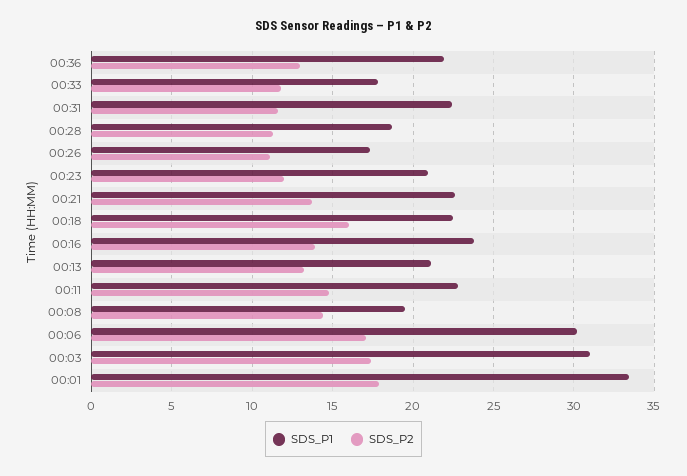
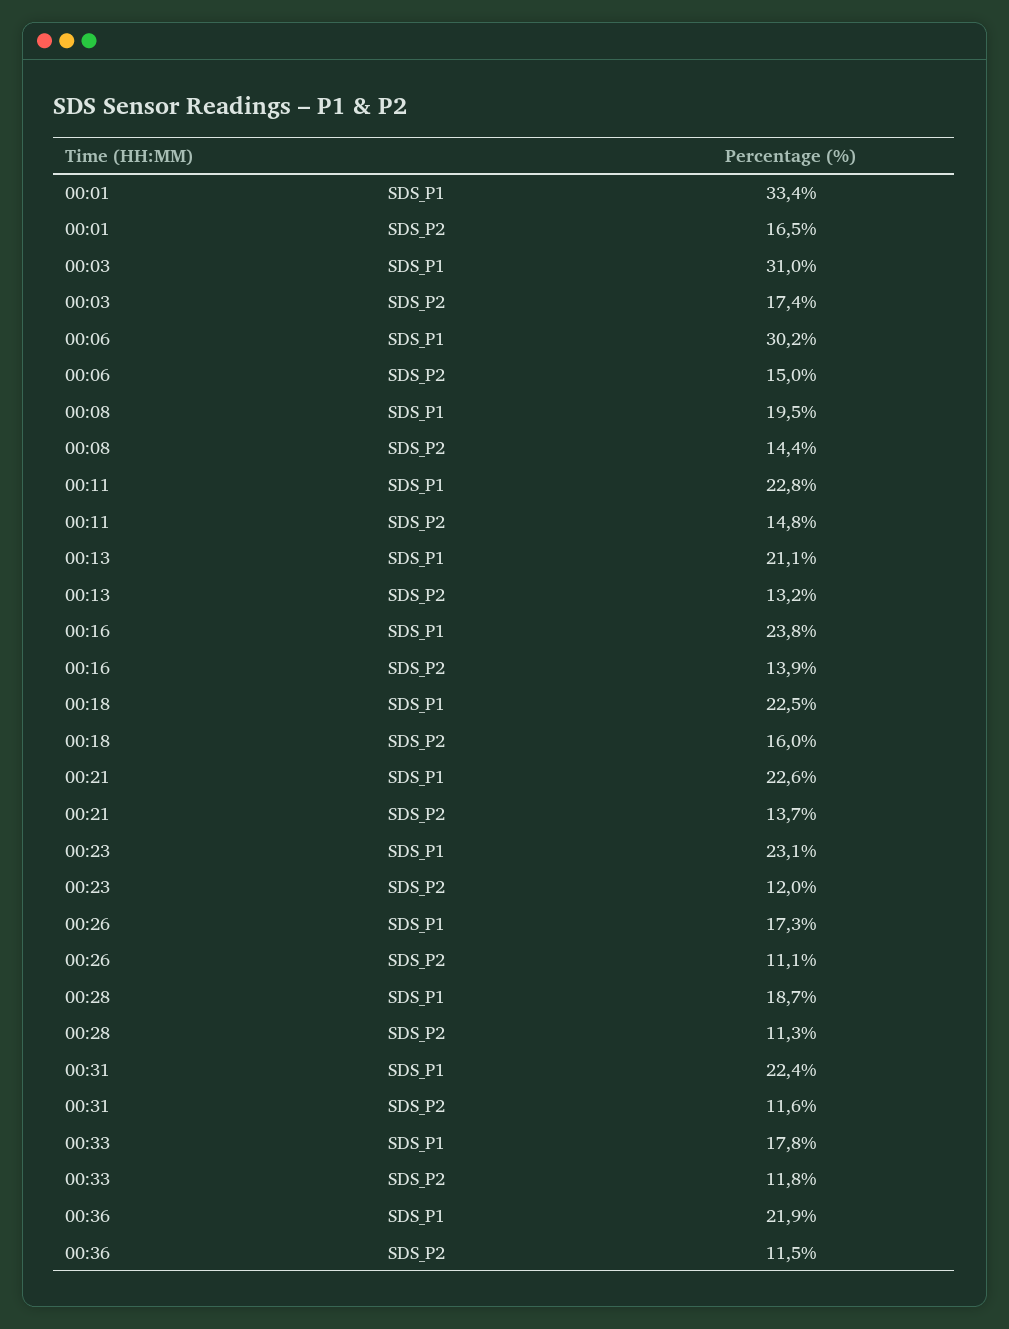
  {
    "SDS_P1": {
      "00:36": 21.9,
      "00:33": 17.8,
      "00:31": 22.4,
      "00:28": 18.7,
      "00:26": 17.3,
-     "00:23": 21,
+     "00:23": 23.1,
      "00:21": 22.6,
      "00:18": 22.5,
      "00:16": 23.8,
      "00:13": 21.1,
      "00:11": 22.8,
      "00:08": 19.5,
      "00:06": 30.2,
      "00:03": 31,
      "00:01": 33.4
    },
    "SDS_P2": {
-     "00:36": 13,
+     "00:36": 11.5,
      "00:33": 11.8,
      "00:31": 11.6,
      "00:28": 11.3,
      "00:26": 11.1,
      "00:23": 12,
      "00:21": 13.7,
      "00:18": 16,
      "00:16": 13.9,
      "00:13": 13.2,
      "00:11": 14.8,
      "00:08": 14.4,
-     "00:06": 17,
+     "00:06": 15,
      "00:03": 17.4,
-     "00:01": 18
+     "00:01": 16.5
    }
  }

